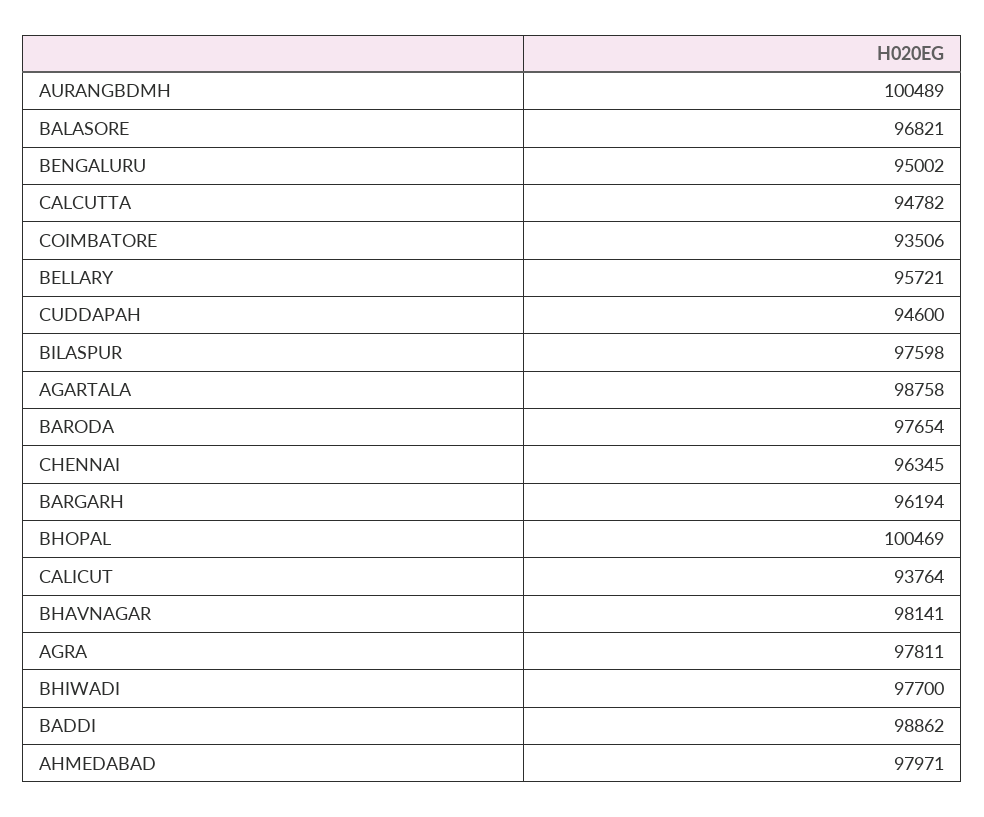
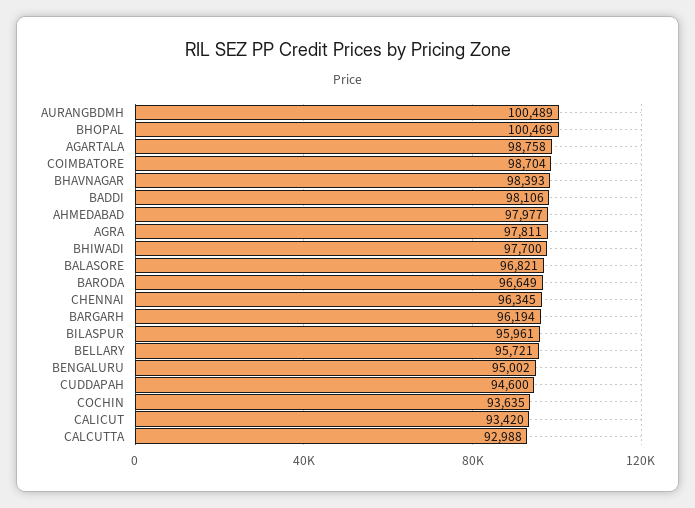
  {
    "AURANGBDMH": 100489,
    "BALASORE": 96821,
    "BENGALURU": 95002,
-   "CALCUTTA": 94782,
+   "CALCUTTA": 92988,
-   "COIMBATORE": 93506,
+   "COIMBATORE": 98704,
    "BELLARY": 95721,
    "CUDDAPAH": 94600,
-   "BILASPUR": 97598,
+   "BILASPUR": 95961,
    "AGARTALA": 98758,
-   "BARODA": 97654,
+   "BARODA": 96649,
    "CHENNAI": 96345,
    "BARGARH": 96194,
    "BHOPAL": 100469,
-   "CALICUT": 93764,
+   "CALICUT": 93420,
-   "BHAVNAGAR": 98141,
+   "BHAVNAGAR": 98393,
    "AGRA": 97811,
    "BHIWADI": 97700,
-   "BADDI": 98862,
+   "BADDI": 98106,
-   "AHMEDABAD": 97971
+   "AHMEDABAD": 97977,
+   "COCHIN": 93635
  }

